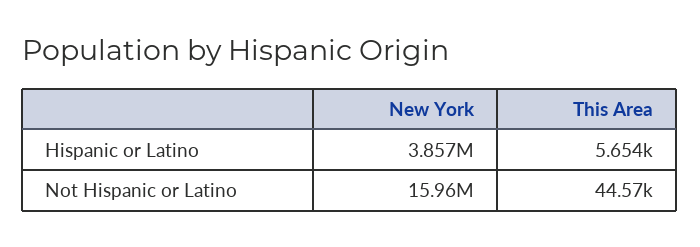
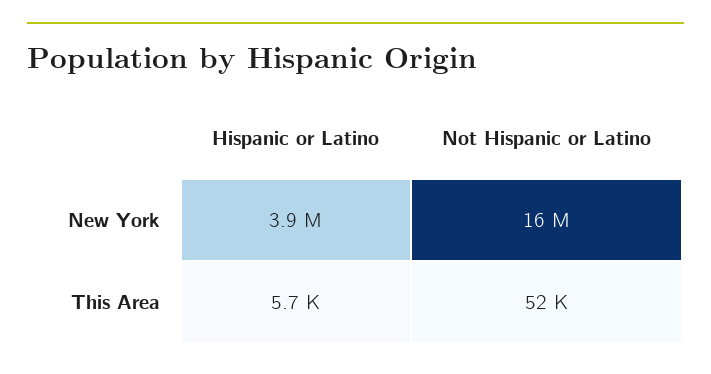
  {
    "New York": {
      "Hispanic or Latino": 3857000,
      "Not Hispanic or Latino": 15960000
    },
    "This Area": {
      "Hispanic or Latino": 5654,
-     "Not Hispanic or Latino": 44570
+     "Not Hispanic or Latino": 52000
    }
  }

